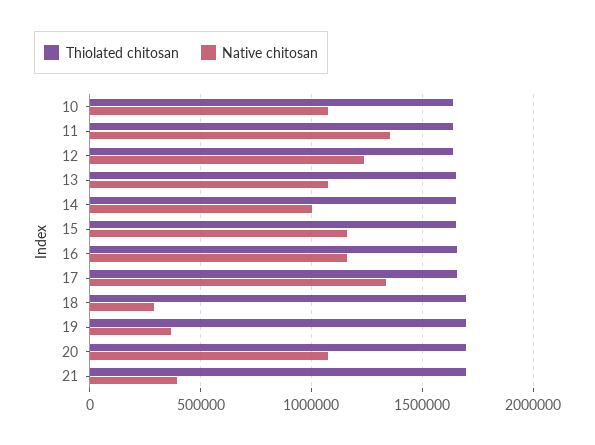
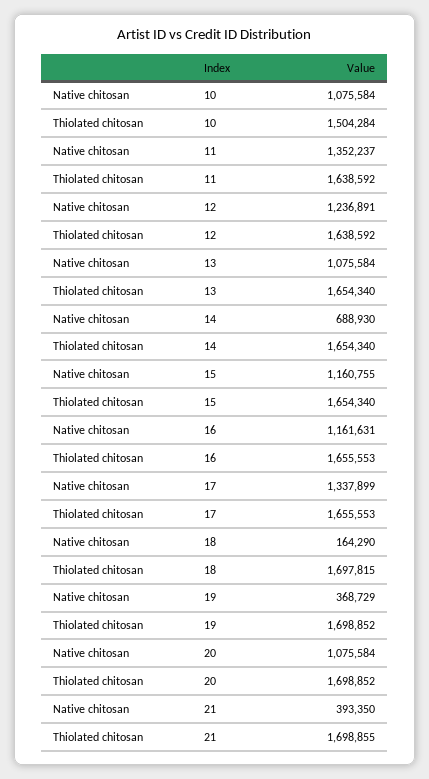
  {
    "Thiolated chitosan": {
-     "10": 1650000,
+     "10": 1504284,
      "11": 1638592,
      "12": 1638592,
      "13": 1654340,
      "14": 1654340,
      "15": 1654340,
      "16": 1655553,
      "17": 1655553,
      "18": 1697815,
      "19": 1698852,
      "20": 1698852,
      "21": 1698855
    },
    "Native chitosan": {
      "10": 1075584,
      "11": 1352237,
      "12": 1236891,
      "13": 1075584,
-     "14": 1000000,
+     "14": 688930,
      "15": 1160755,
      "16": 1161631,
      "17": 1337899,
-     "18": 300000,
+     "18": 164290,
      "19": 368729,
      "20": 1075584,
      "21": 393350
    }
  }

